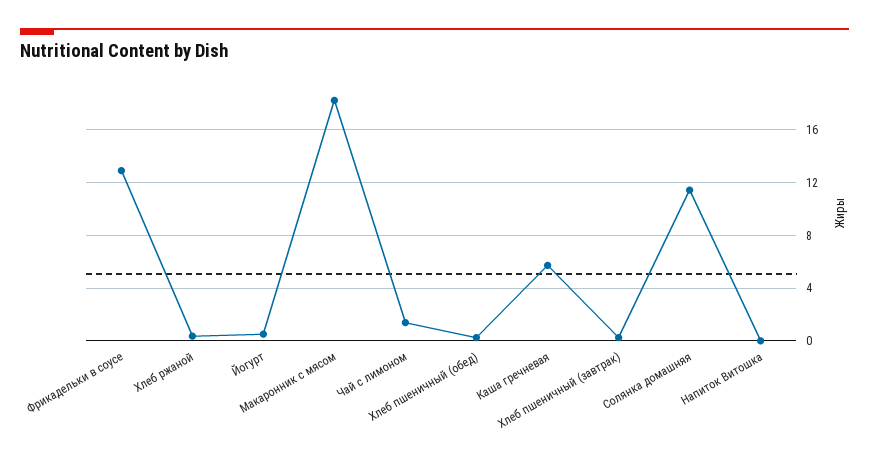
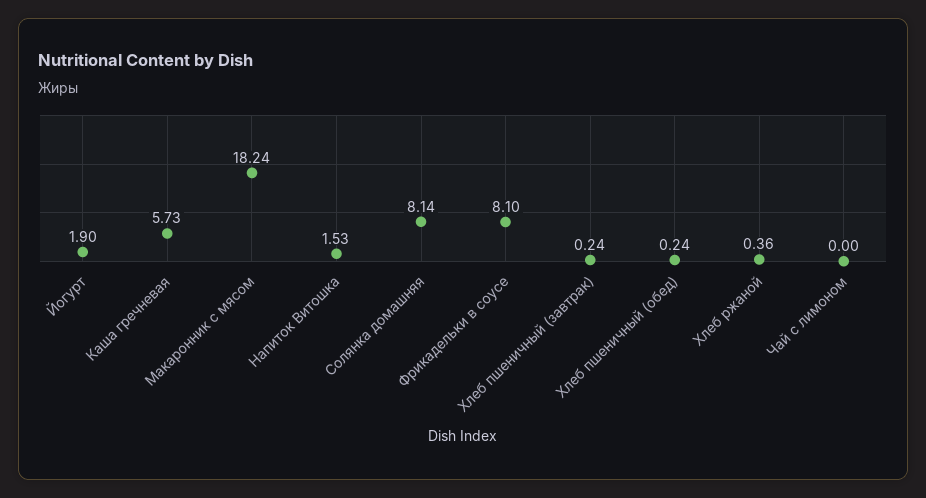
  {
-   "Фрикадельки в соусе": 13,
+   "Фрикадельки в соусе": 8.1,
    "Хлеб ржаной": 0.36,
-   "Йогурт": 0.5,
+   "Йогурт": 1.9,
    "Макаронник с мясом": 18.24,
-   "Чай с лимоном": 1.5,
+   "Чай с лимоном": 0,
    "Хлеб пшеничный (обед)": 0.24,
    "Каша гречневая": 5.73,
    "Хлеб пшеничный (завтрак)": 0.24,
-   "Солянка домашняя": 11.5,
+   "Солянка домашняя": 8.14,
-   "Напиток Витошка": 0
+   "Напиток Витошка": 1.53
  }

